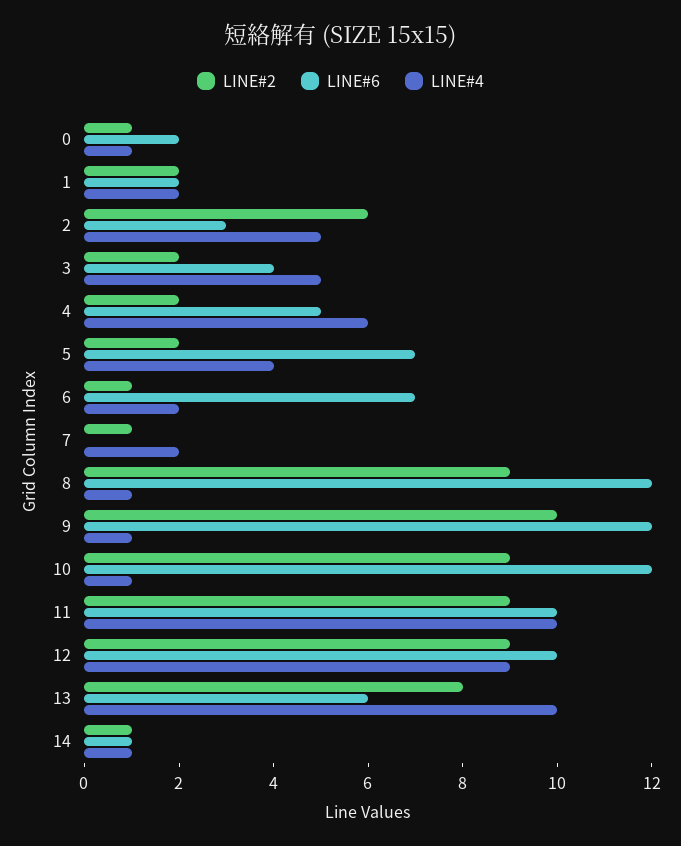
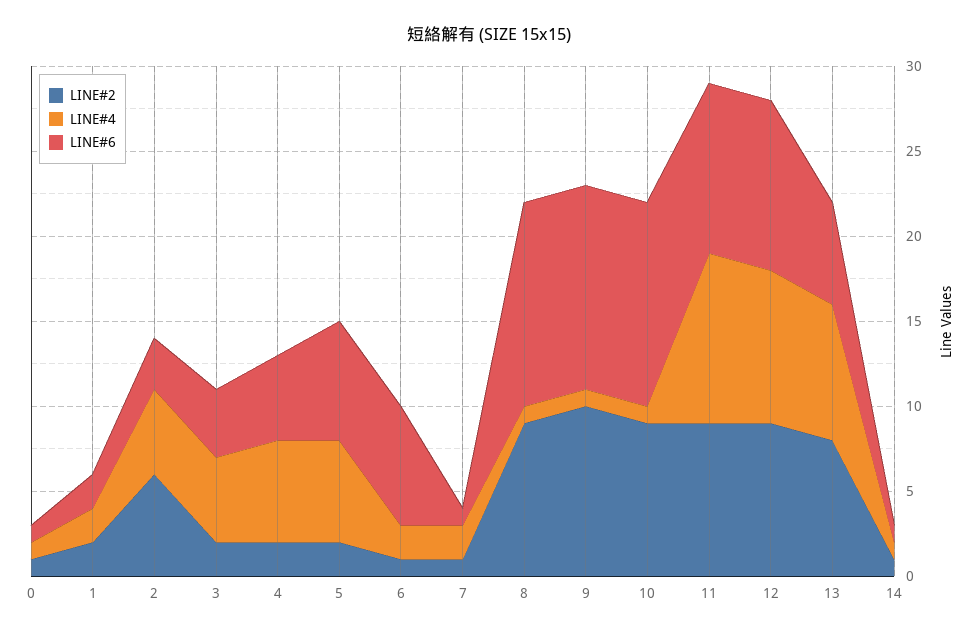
  {
    "LINE#2": {
      "0": 1,
      "1": 2,
      "2": 6,
      "3": 2,
      "4": 2,
      "5": 2,
      "6": 1,
      "7": 1,
      "8": 9,
      "9": 10,
      "10": 9,
      "11": 9,
      "12": 9,
      "13": 8,
      "14": 1
    },
    "LINE#6": {
-     "0": 2,
+     "0": 1,
      "1": 2,
      "2": 3,
      "3": 4,
      "4": 5,
      "5": 7,
      "6": 7,
-     "7": 0,
+     "7": 1,
      "8": 12,
      "9": 12,
      "10": 12,
      "11": 10,
      "12": 10,
      "13": 6,
      "14": 1
    },
    "LINE#4": {
      "0": 1,
      "1": 2,
      "2": 5,
      "3": 5,
      "4": 6,
-     "5": 4,
+     "5": 6,
      "6": 2,
      "7": 2,
      "8": 1,
      "9": 1,
      "10": 1,
      "11": 10,
      "12": 9,
-     "13": 10,
+     "13": 8,
      "14": 1
    }
  }

